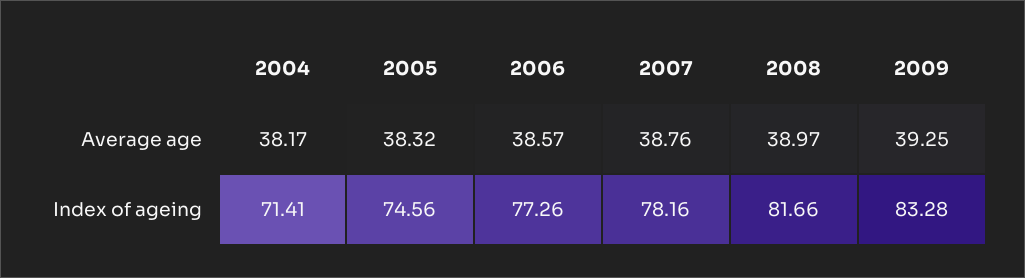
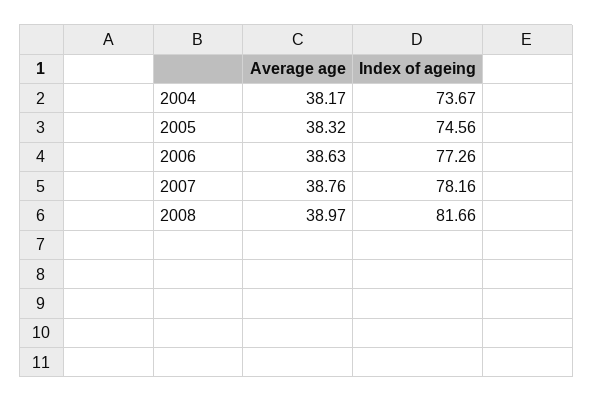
  {
    "2004": {
      "Average age": 38.17,
-     "Index of ageing": 71.41
+     "Index of ageing": 73.67
    },
    "2005": {
      "Average age": 38.32,
      "Index of ageing": 74.56
    },
    "2006": {
-     "Average age": 38.57,
+     "Average age": 38.63,
      "Index of ageing": 77.26
    },
    "2007": {
      "Average age": 38.76,
      "Index of ageing": 78.16
    },
    "2008": {
      "Average age": 38.97,
      "Index of ageing": 81.66
-   },
+   }
-   "2009": {
-     "Average age": 39.25,
-     "Index of ageing": 83.28
-   }
  }

